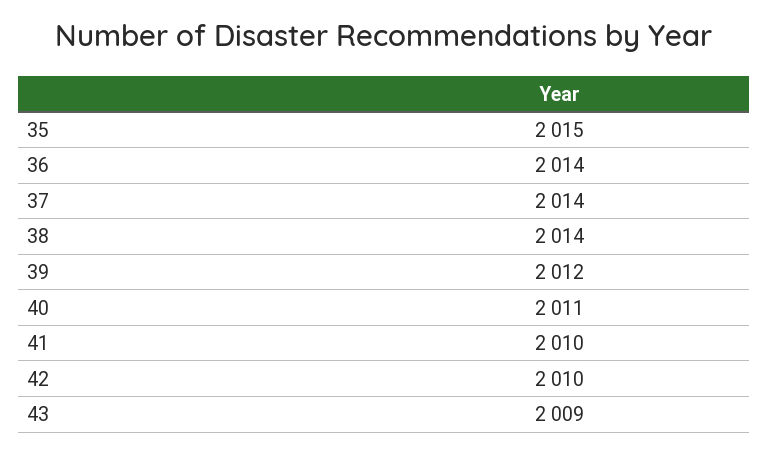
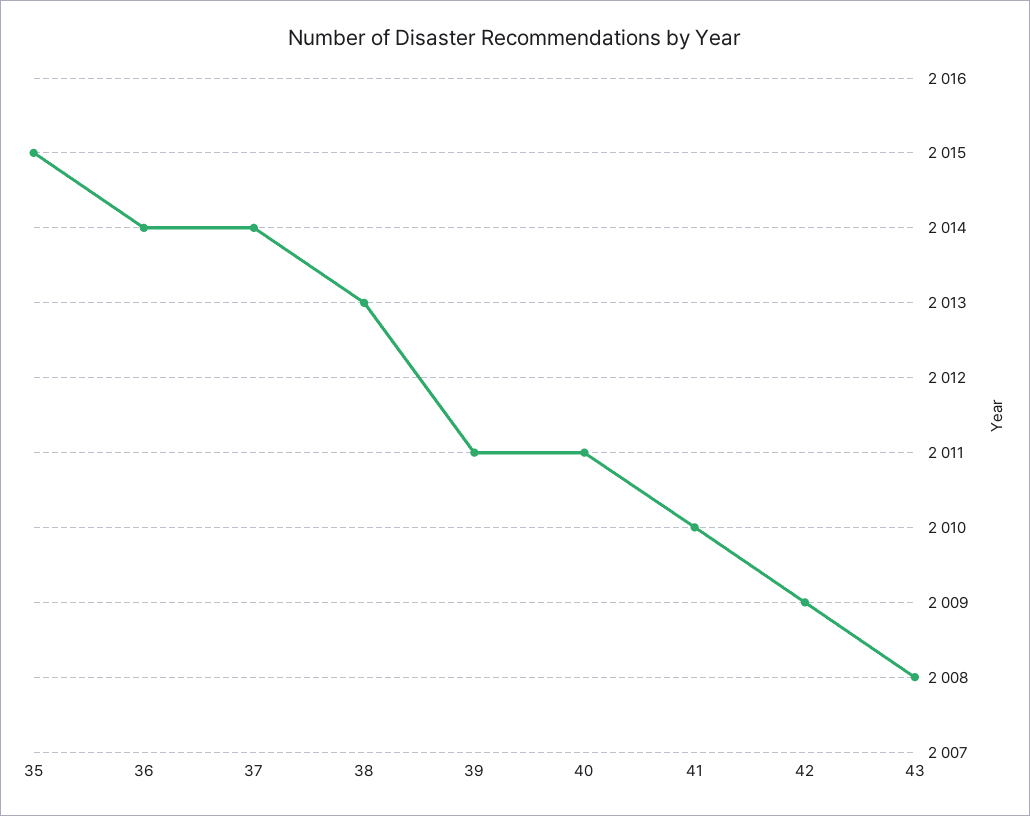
  {
    "35": 2015,
    "36": 2014,
    "37": 2014,
-   "38": 2014,
+   "38": 2013,
-   "39": 2012,
+   "39": 2011,
    "40": 2011,
    "41": 2010,
-   "42": 2010,
+   "42": 2009,
-   "43": 2009
+   "43": 2008
  }

